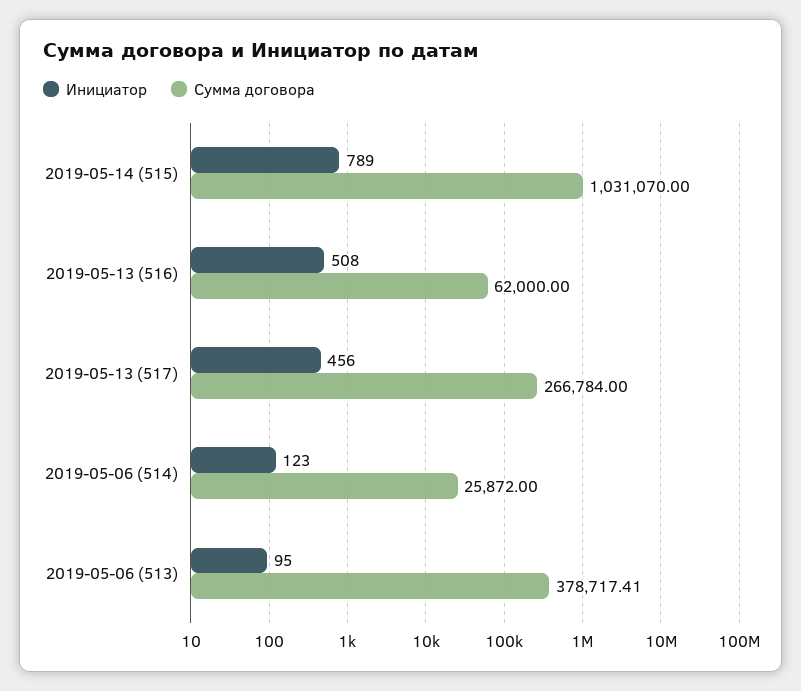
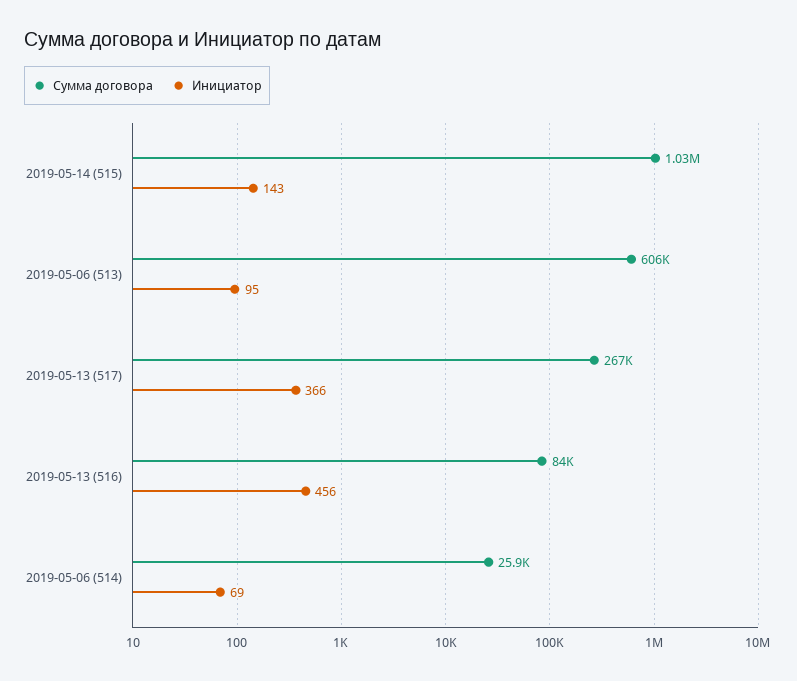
  {
    "Инициатор": {
-     "2019-05-14 (515)": 789,
+     "2019-05-14 (515)": 143,
-     "2019-05-13 (516)": 508,
+     "2019-05-13 (516)": 456,
-     "2019-05-13 (517)": 456,
+     "2019-05-13 (517)": 366,
-     "2019-05-06 (514)": 123,
+     "2019-05-06 (514)": 69,
      "2019-05-06 (513)": 95
    },
    "Сумма договора": {
      "2019-05-14 (515)": 1031070,
-     "2019-05-13 (516)": 62000,
+     "2019-05-13 (516)": 84000,
      "2019-05-13 (517)": 266784,
      "2019-05-06 (514)": 25872,
-     "2019-05-06 (513)": 378717.41
+     "2019-05-06 (513)": 606000
    }
  }

